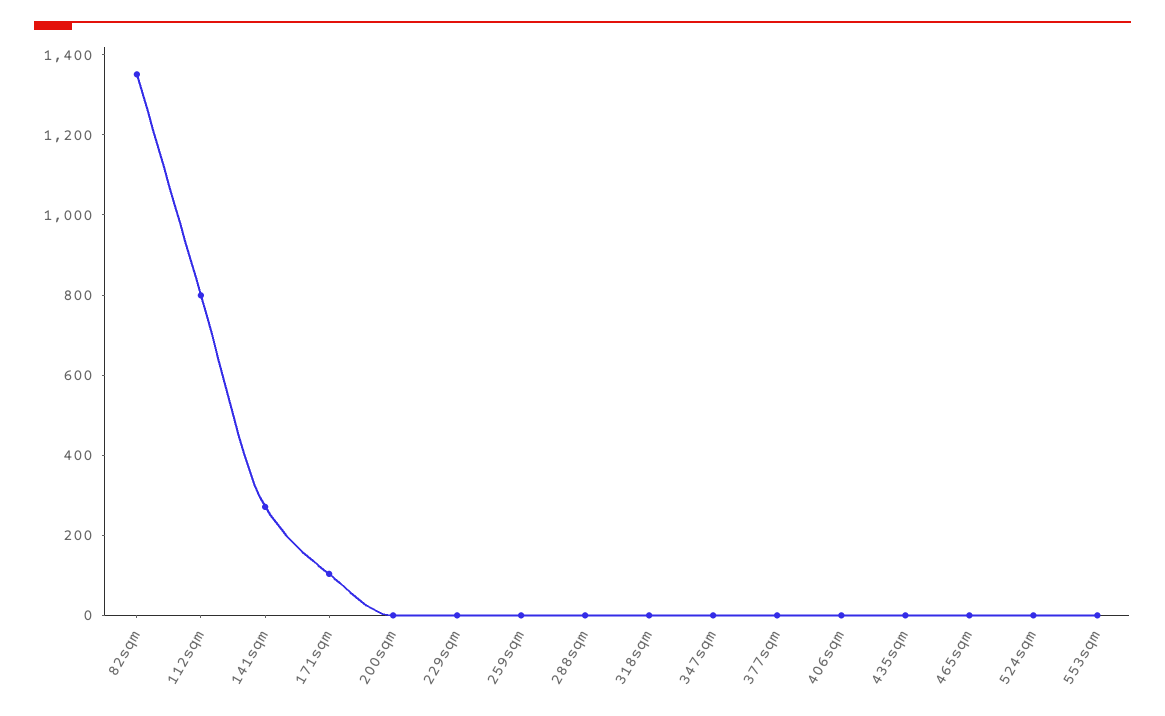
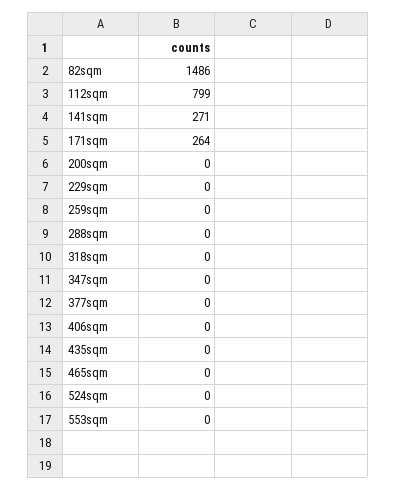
  {
-   "82sqm": 1350,
+   "82sqm": 1486,
    "112sqm": 799,
    "141sqm": 271,
-   "171sqm": 100,
+   "171sqm": 264,
    "200sqm": 0,
    "229sqm": 0,
    "259sqm": 0,
    "288sqm": 0,
    "318sqm": 0,
    "347sqm": 0,
    "377sqm": 0,
    "406sqm": 0,
    "435sqm": 0,
    "465sqm": 0,
    "524sqm": 0,
    "553sqm": 0
  }

